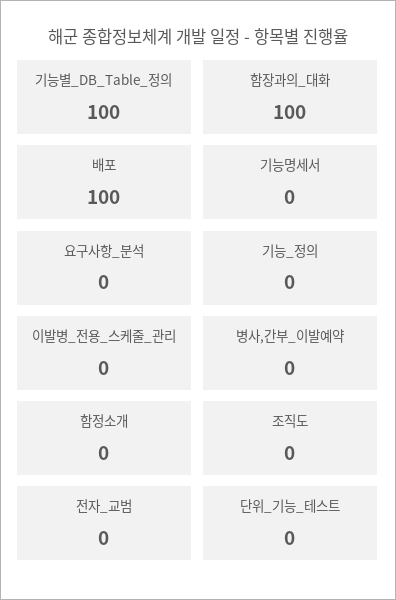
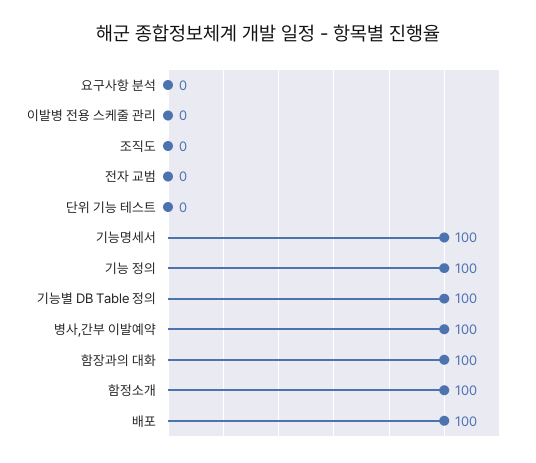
  {
    "기능별_DB_Table_정의": 100,
    "함장과의_대화": 100,
    "배포": 100,
-   "기능명세서": 0,
+   "기능명세서": 100,
    "요구사항_분석": 0,
-   "기능_정의": 0,
+   "기능_정의": 100,
    "이발병_전용_스케줄_관리": 0,
-   "병사,간부_이발예약": 0,
+   "병사,간부_이발예약": 100,
-   "함정소개": 0,
+   "함정소개": 100,
    "조직도": 0,
    "전자_교범": 0,
    "단위_기능_테스트": 0
  }

